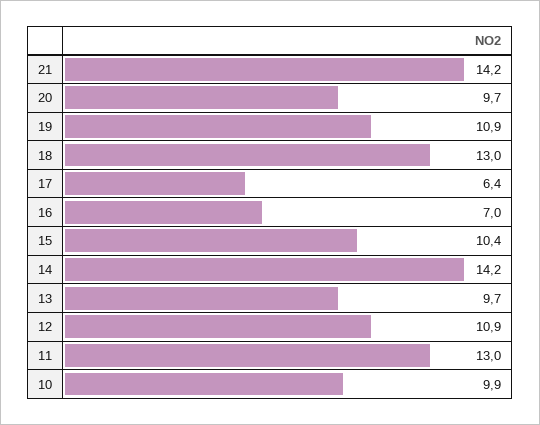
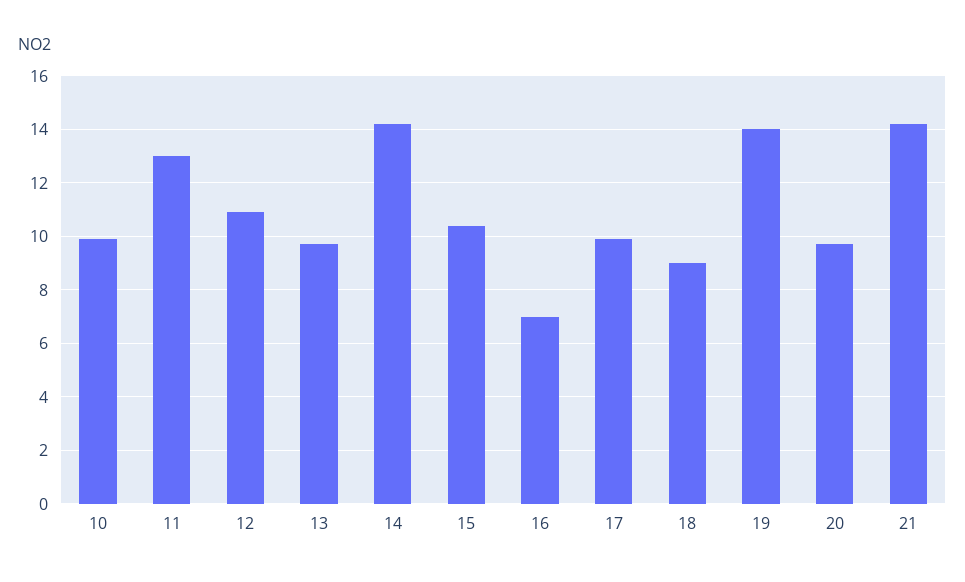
  {
    "21": 14.2,
    "20": 9.7,
-   "19": 10.9,
+   "19": 14,
-   "18": 13,
+   "18": 9,
-   "17": 6.4,
+   "17": 10,
    "16": 7,
    "15": 10.4,
    "14": 14.2,
    "13": 9.7,
    "12": 10.9,
    "11": 13,
    "10": 9.9
  }

